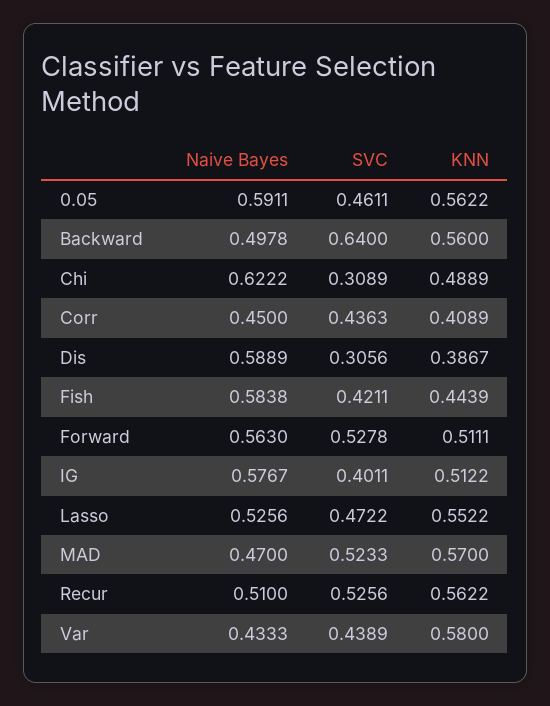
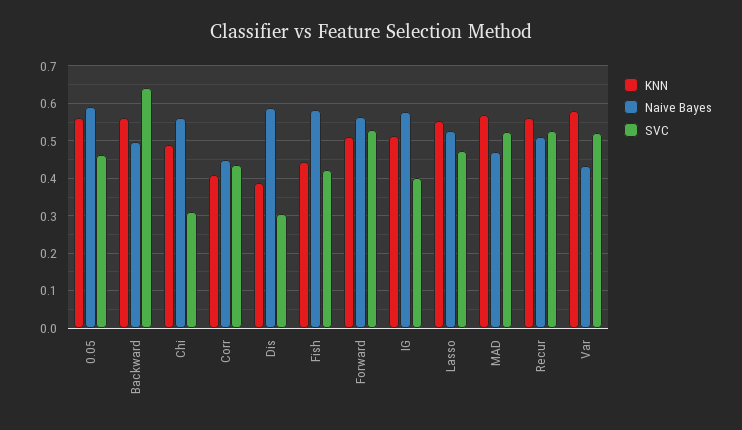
  {
    "Naive Bayes": {
      "0.05": 0.5911,
      "Backward": 0.4978,
-     "Chi": 0.6222,
+     "Chi": 0.56,
      "Corr": 0.45,
      "Dis": 0.5889,
      "Fish": 0.5838,
      "Forward": 0.563,
      "IG": 0.5767,
      "Lasso": 0.5256,
      "MAD": 0.47,
      "Recur": 0.51,
      "Var": 0.4333
    },
    "SVC": {
      "0.05": 0.4611,
      "Backward": 0.64,
      "Chi": 0.3089,
      "Corr": 0.4363,
      "Dis": 0.3056,
      "Fish": 0.4211,
      "Forward": 0.5278,
      "IG": 0.4011,
      "Lasso": 0.4722,
      "MAD": 0.5233,
      "Recur": 0.5256,
-     "Var": 0.4389
+     "Var": 0.52
    },
    "KNN": {
      "0.05": 0.5622,
      "Backward": 0.56,
      "Chi": 0.4889,
      "Corr": 0.4089,
      "Dis": 0.3867,
      "Fish": 0.4439,
      "Forward": 0.5111,
      "IG": 0.5122,
      "Lasso": 0.5522,
      "MAD": 0.57,
      "Recur": 0.5622,
      "Var": 0.58
    }
  }

